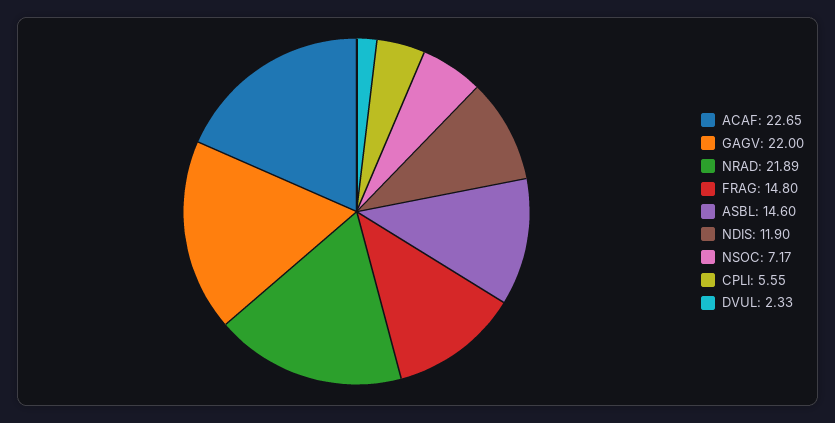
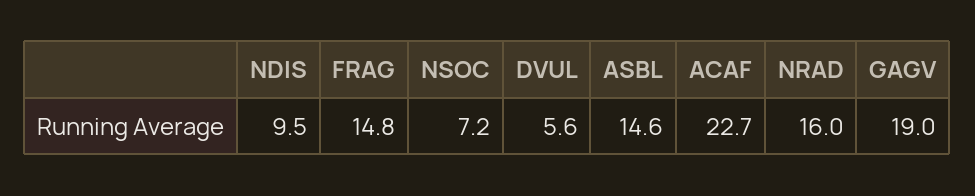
  {
    "ACAF": 22.65,
-   "GAGV": 22,
+   "GAGV": 19,
-   "NRAD": 21.89,
+   "NRAD": 16,
    "FRAG": 14.8,
    "ASBL": 14.6,
-   "NDIS": 11.9,
+   "NDIS": 9.5,
    "NSOC": 7.17,
-   "CPLI": 5.55,
-   "DVUL": 2.33
+   "DVUL": 5.6
  }

